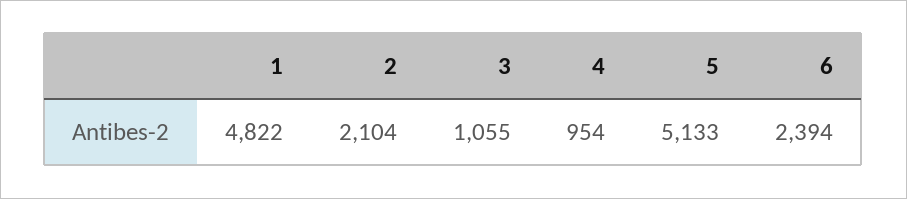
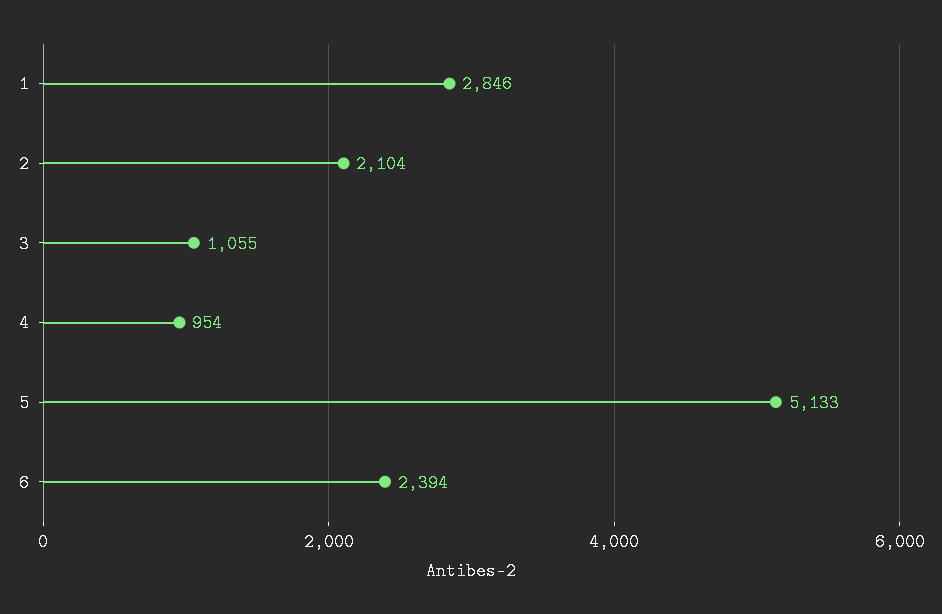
  {
-   "1": 4822,
+   "1": 2846,
    "2": 2104,
    "3": 1055,
    "4": 954,
    "5": 5133,
    "6": 2394
  }

